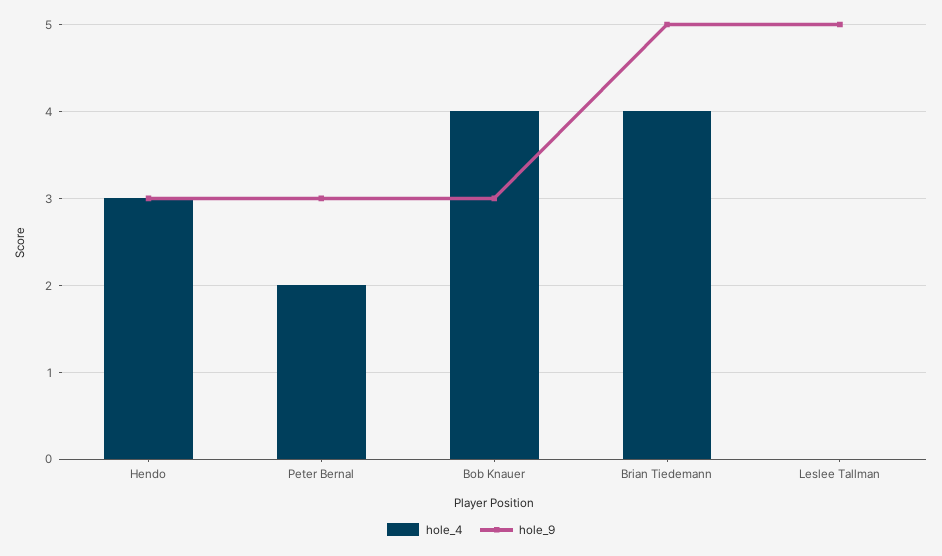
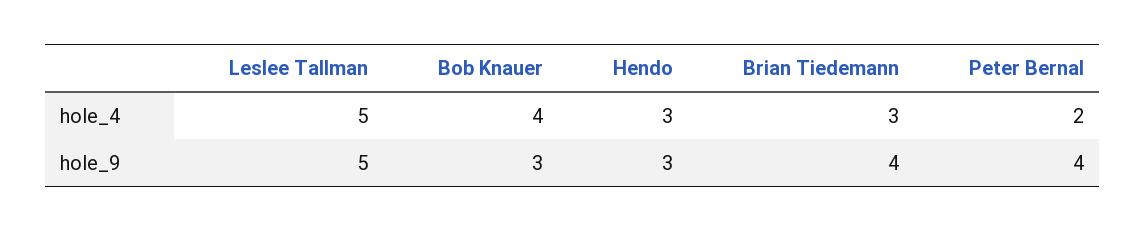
  {
    "hole_4": {
      "Hendo": 3,
      "Peter Bernal": 2,
      "Bob Knauer": 4,
-     "Brian Tiedemann": 4,
+     "Brian Tiedemann": 3,
-     "Leslee Tallman": 0
+     "Leslee Tallman": 5
    },
    "hole_9": {
      "Hendo": 3,
-     "Peter Bernal": 3,
+     "Peter Bernal": 4,
      "Bob Knauer": 3,
-     "Brian Tiedemann": 5,
+     "Brian Tiedemann": 4,
      "Leslee Tallman": 5
    }
  }

